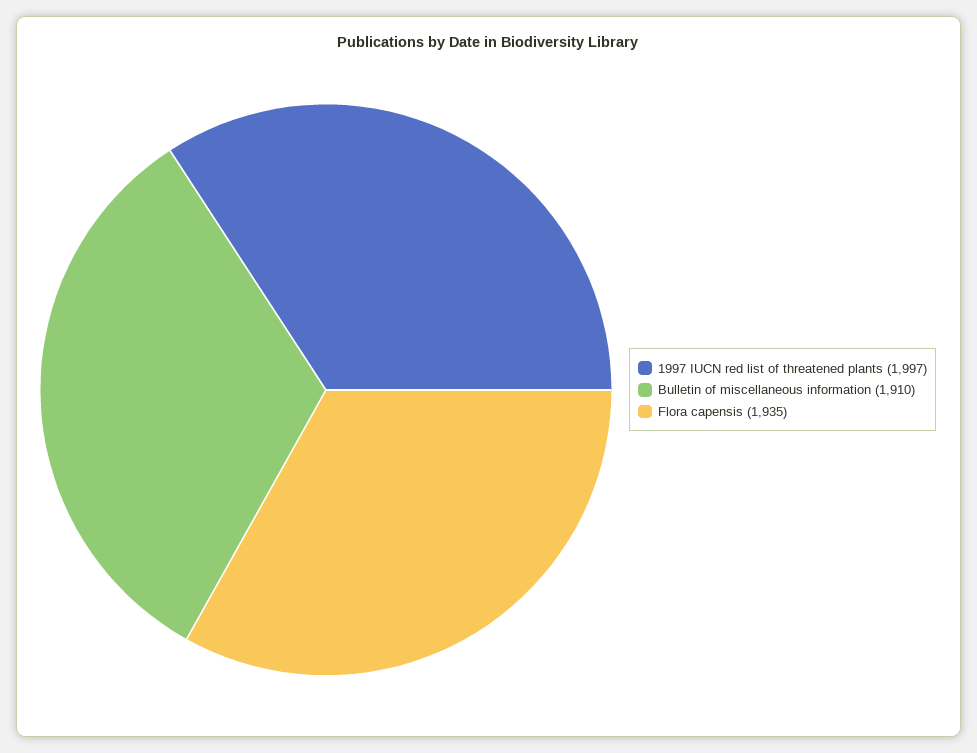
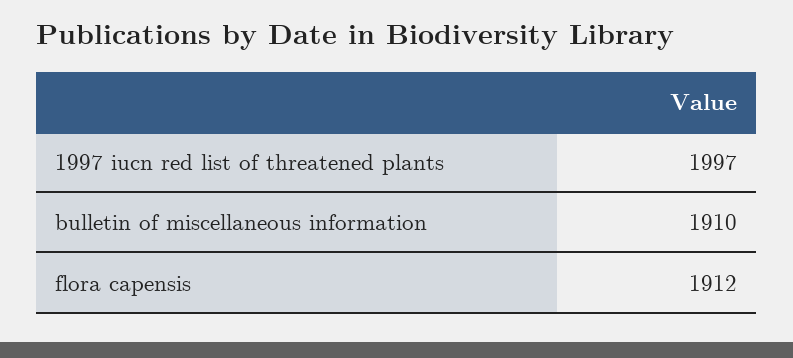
  {
    "1997 IUCN red list of threatened plants": 1997,
    "Bulletin of miscellaneous information": 1910,
-   "Flora capensis": 1935
+   "Flora capensis": 1912
  }

